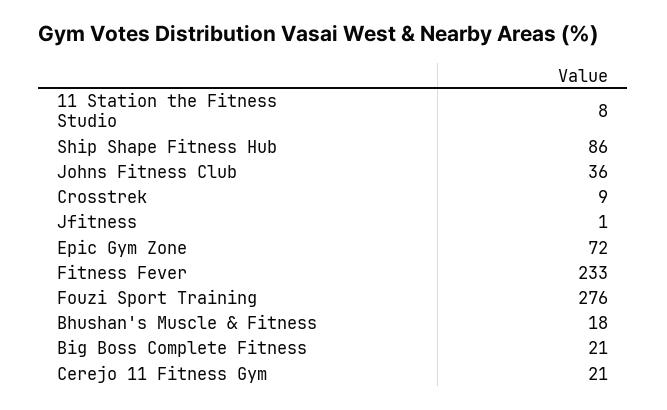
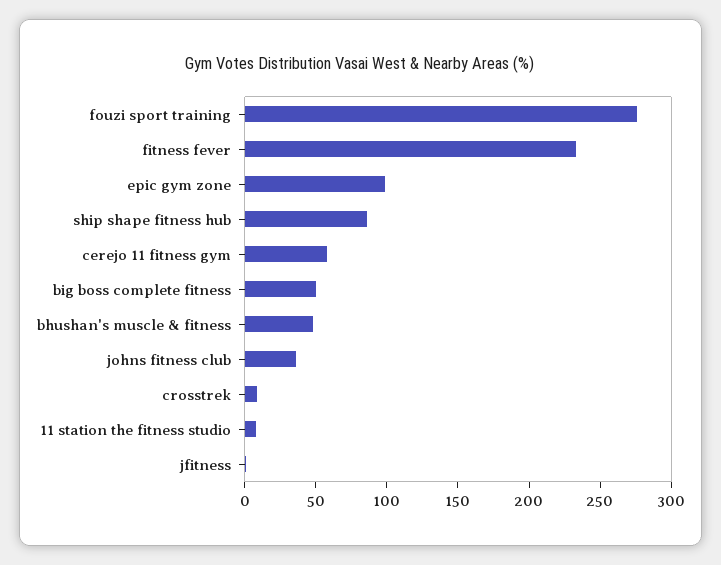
  {
    "11 Station the Fitness Studio": 8,
    "Ship Shape Fitness Hub": 86,
    "Johns Fitness Club": 36,
    "Crosstrek": 9,
    "Jfitness": 1,
-   "Epic Gym Zone": 72,
+   "Epic Gym Zone": 100,
    "Fitness Fever": 233,
    "Fouzi Sport Training": 276,
-   "Bhushan's Muscle & Fitness": 18,
+   "Bhushan's Muscle & Fitness": 50,
-   "Big Boss Complete Fitness": 21,
+   "Big Boss Complete Fitness": 50,
-   "Cerejo 11 Fitness Gym": 21
+   "Cerejo 11 Fitness Gym": 60
  }

